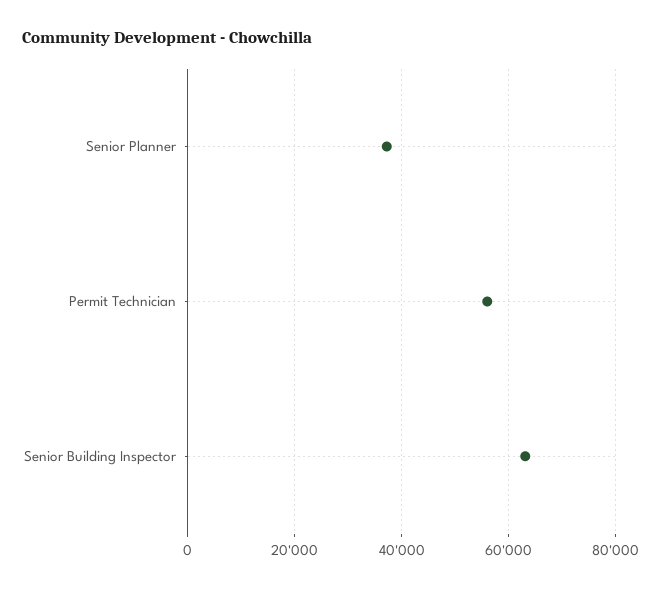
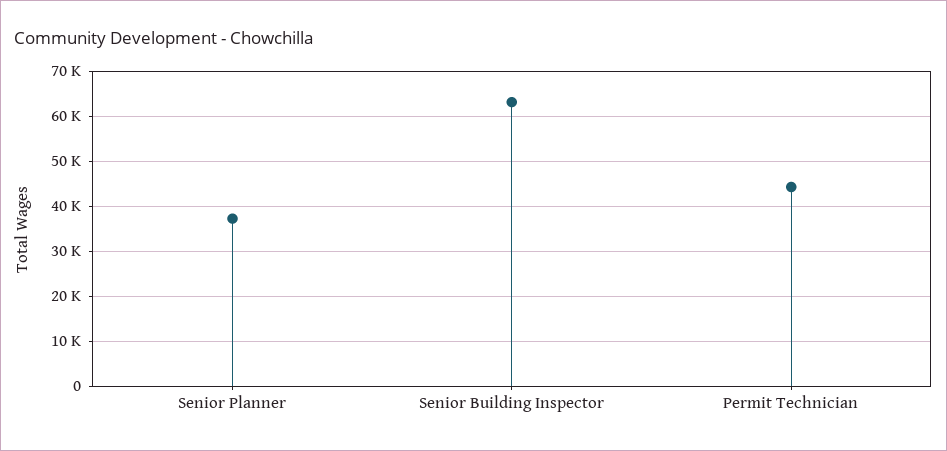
  {
    "Senior Planner": 38000,
-   "Permit Technician": 56000,
+   "Permit Technician": 44000,
    "Senior Building Inspector": 64000
  }

